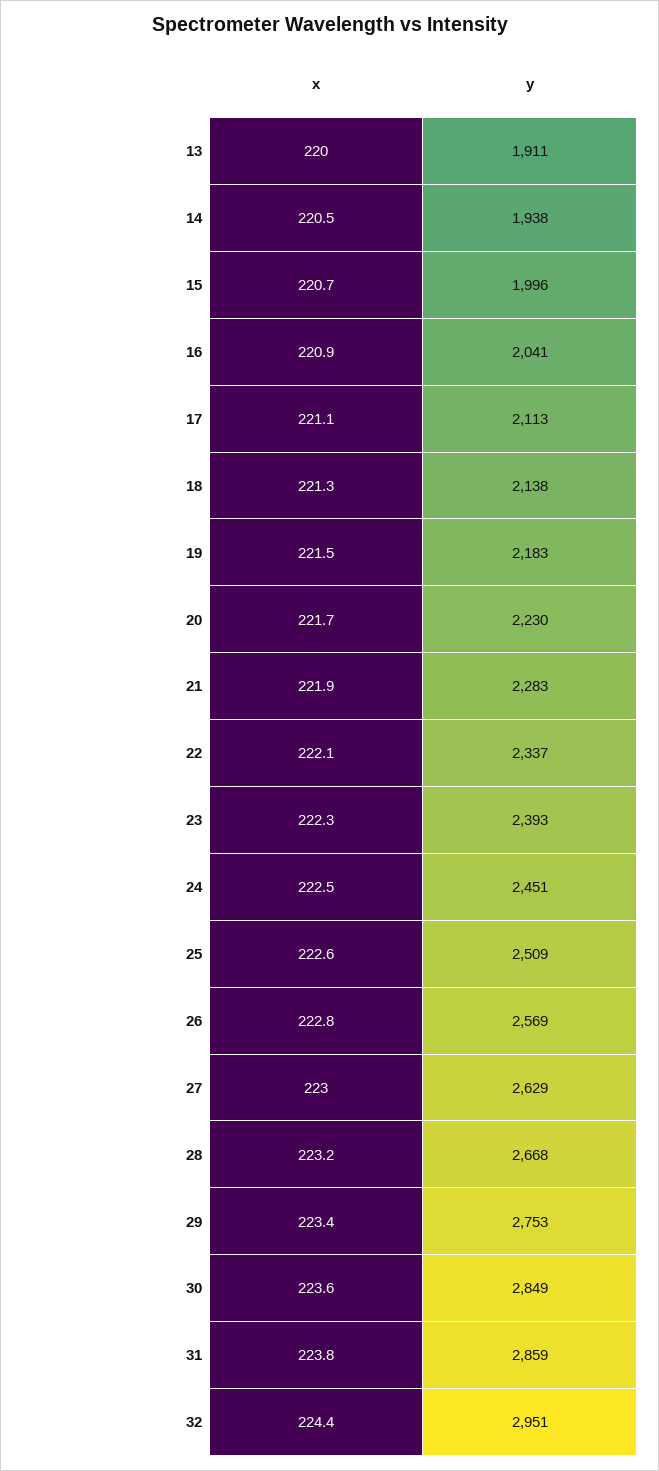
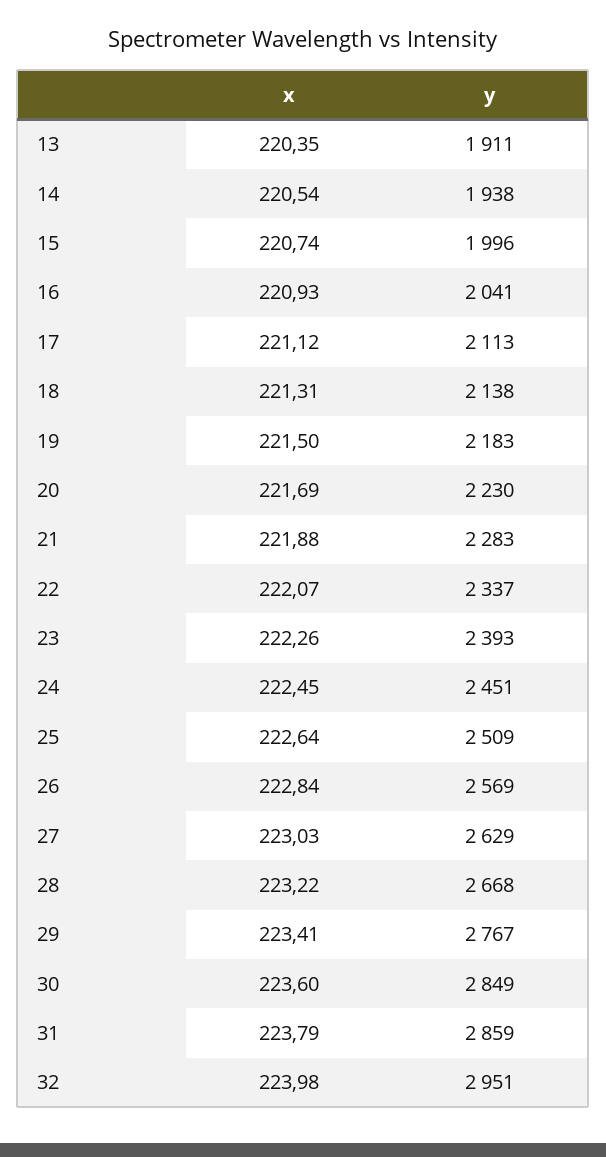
  {
    "x": {
-     "13": 220,
+     "13": 220.35,
      "14": 220.54,
      "15": 220.74,
      "16": 220.93,
      "17": 221.12,
      "18": 221.31,
      "19": 221.5,
      "20": 221.69,
      "21": 221.88,
      "22": 222.07,
      "23": 222.26,
      "24": 222.45,
      "25": 222.64,
      "26": 222.84,
      "27": 223.03,
      "28": 223.22,
      "29": 223.41,
      "30": 223.6,
      "31": 223.79,
-     "32": 224.4
+     "32": 223.98
    },
    "y": {
      "13": 1911,
      "14": 1938,
      "15": 1996,
      "16": 2041,
      "17": 2113,
      "18": 2138,
      "19": 2183,
      "20": 2230,
      "21": 2283,
      "22": 2337,
      "23": 2393,
      "24": 2451,
      "25": 2509,
      "26": 2569,
      "27": 2629,
      "28": 2668,
-     "29": 2753,
+     "29": 2767,
      "30": 2849,
      "31": 2859,
      "32": 2951
    }
  }

